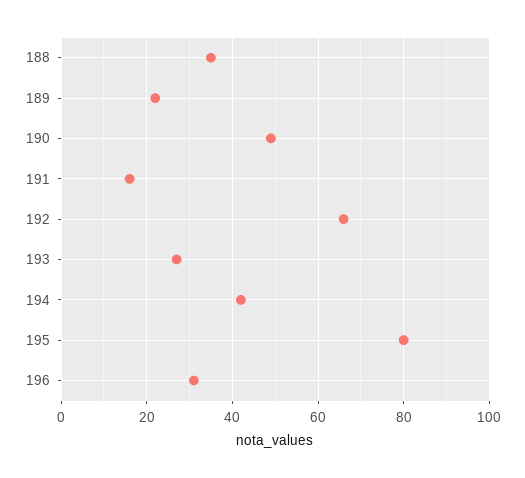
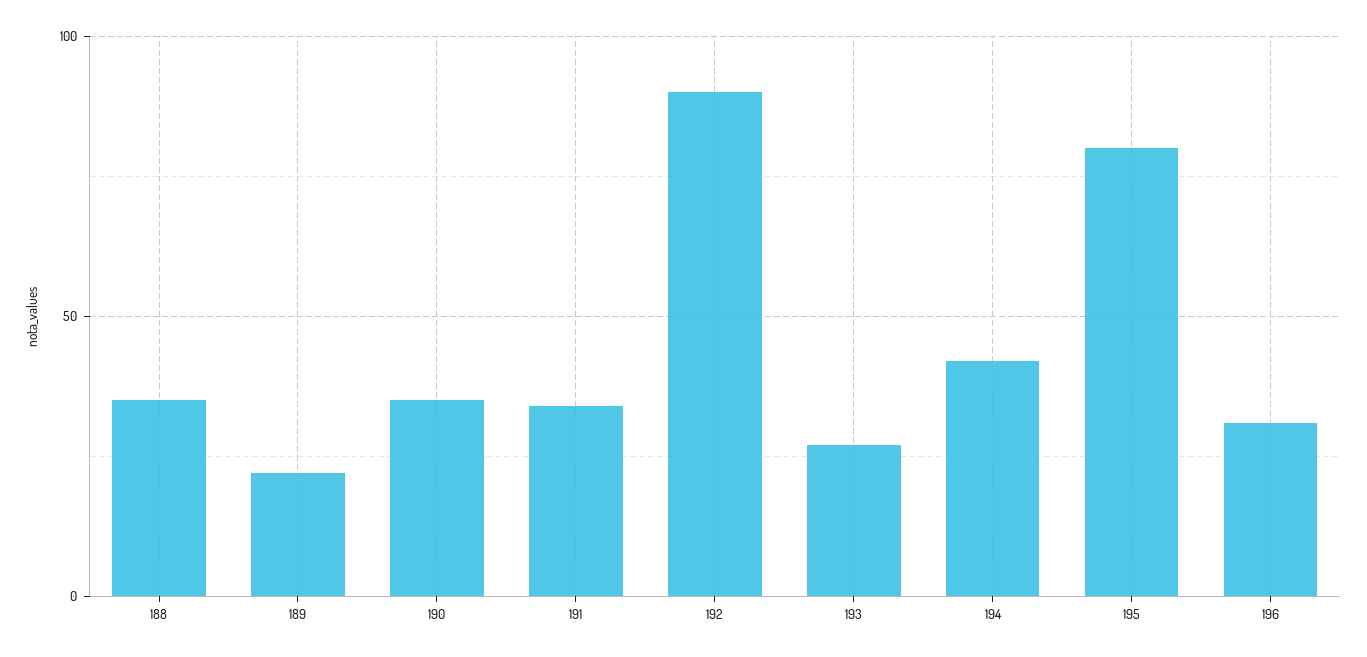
  {
    "188": 35,
    "189": 20,
-   "190": 50,
+   "190": 35,
-   "191": 15,
+   "191": 35,
-   "192": 65,
+   "192": 90,
    "193": 25,
    "194": 40,
    "195": 80,
    "196": 30
  }

